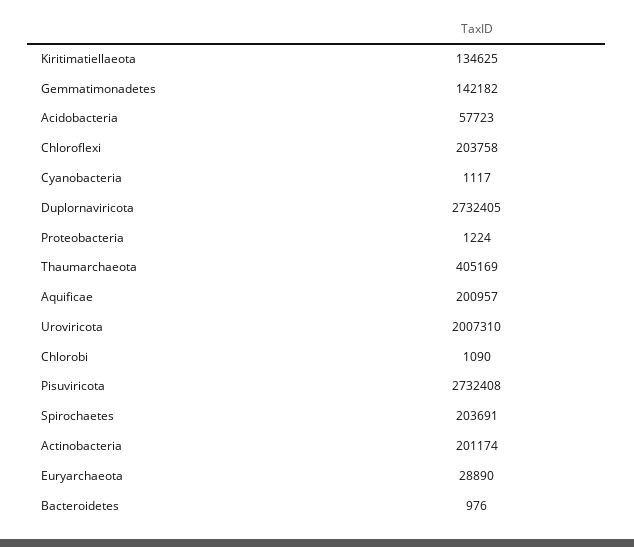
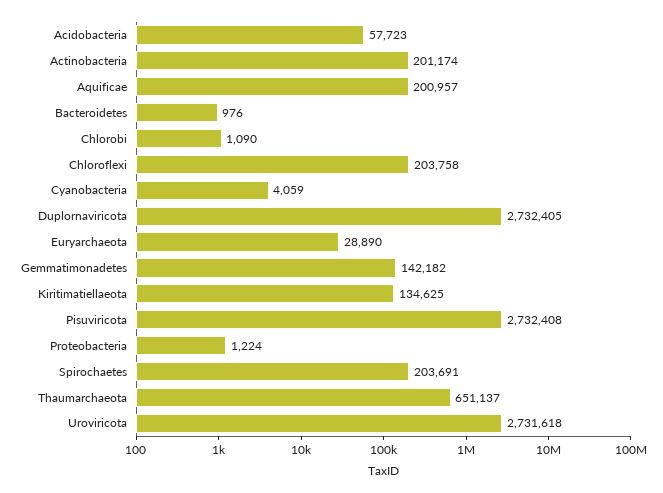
  {
    "Kiritimatiellaeota": 134625,
    "Gemmatimonadetes": 142182,
    "Acidobacteria": 57723,
    "Chloroflexi": 203758,
-   "Cyanobacteria": 1117,
+   "Cyanobacteria": 4059,
    "Duplornaviricota": 2732405,
    "Proteobacteria": 1224,
-   "Thaumarchaeota": 405169,
+   "Thaumarchaeota": 651137,
    "Aquificae": 200957,
-   "Uroviricota": 2007310,
+   "Uroviricota": 2731618,
    "Chlorobi": 1090,
    "Pisuviricota": 2732408,
    "Spirochaetes": 203691,
    "Actinobacteria": 201174,
    "Euryarchaeota": 28890,
    "Bacteroidetes": 976
  }

